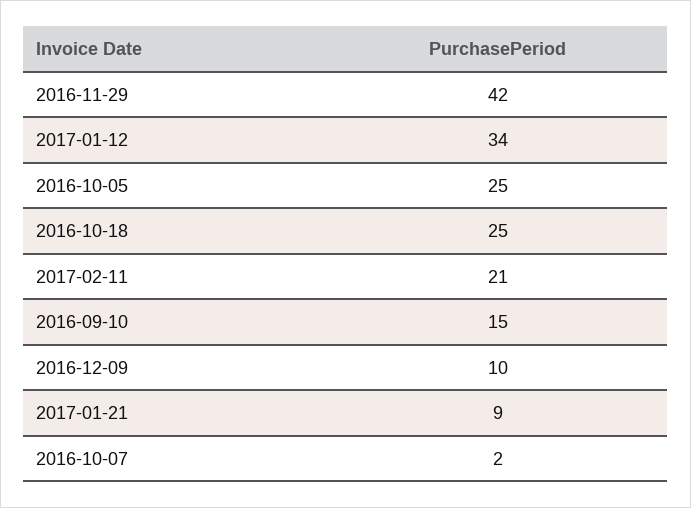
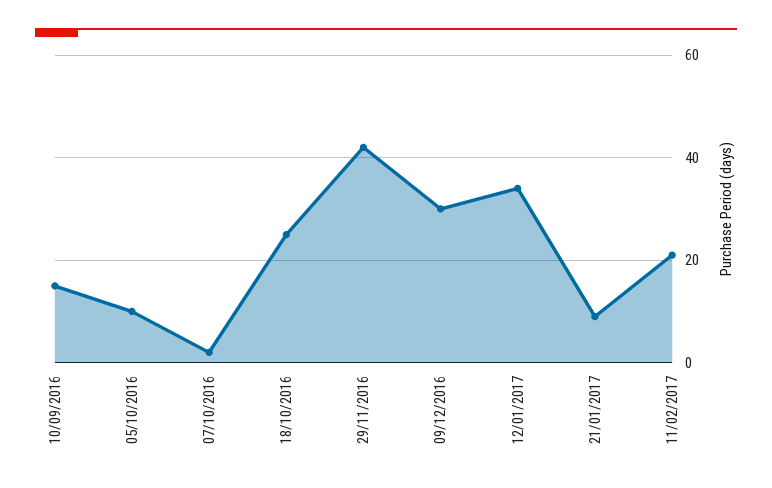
  {
    "2016-11-29": 42,
    "2017-01-12": 34,
-   "2016-10-05": 25,
+   "2016-10-05": 10,
    "2016-10-18": 25,
    "2017-02-11": 21,
    "2016-09-10": 15,
-   "2016-12-09": 10,
+   "2016-12-09": 30,
    "2017-01-21": 9,
    "2016-10-07": 2
  }

